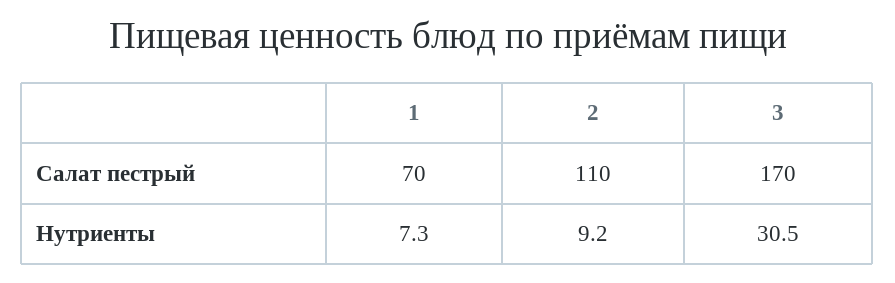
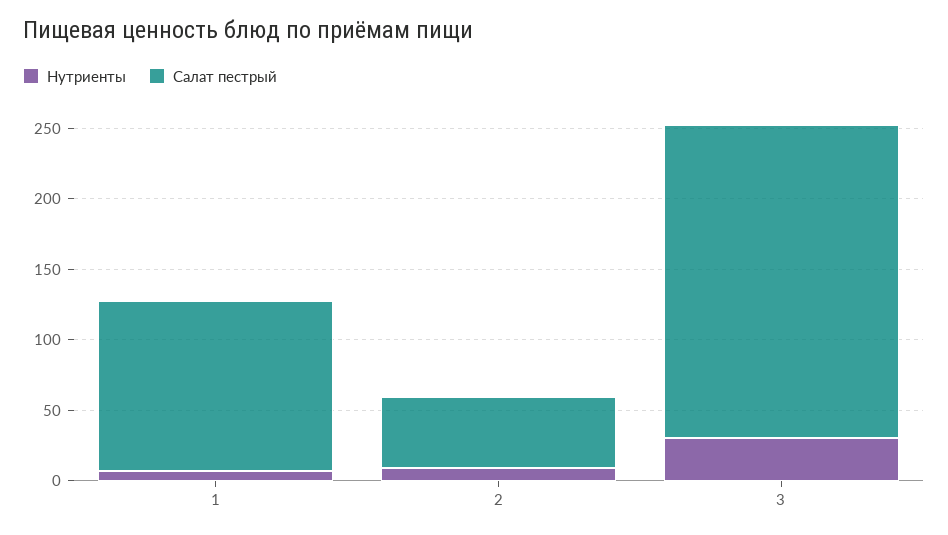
  {
    "Салат пестрый": {
-     "1": 70,
+     "1": 120,
-     "2": 110,
+     "2": 50,
-     "3": 170
+     "3": 220
    },
    "Нутриенты": {
      "1": 7.3,
      "2": 9.2,
      "3": 30.5
    }
  }

